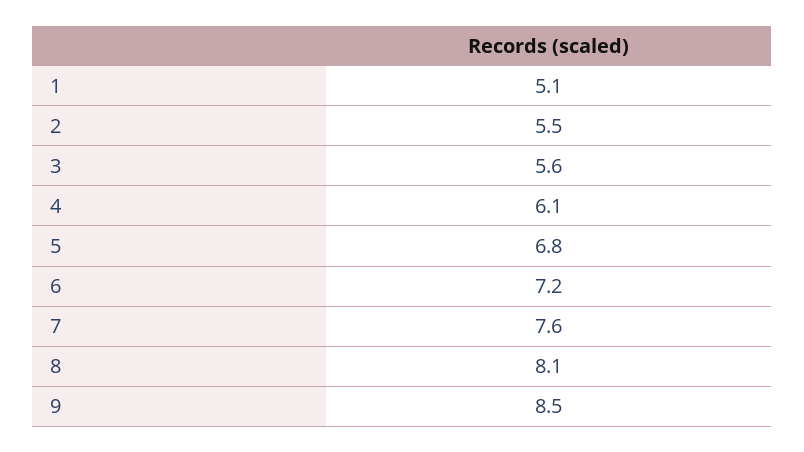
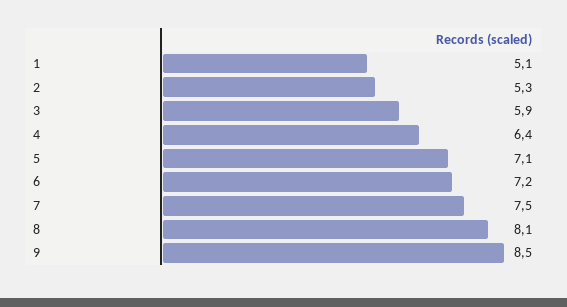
  {
    "1": 5.1,
-   "2": 5.5,
+   "2": 5.3,
-   "3": 5.6,
+   "3": 5.9,
-   "4": 6.1,
+   "4": 6.4,
-   "5": 6.8,
+   "5": 7.1,
    "6": 7.2,
-   "7": 7.6,
+   "7": 7.5,
    "8": 8.1,
    "9": 8.5
  }

